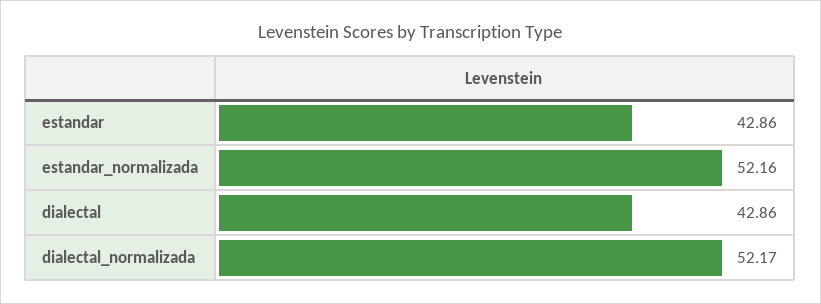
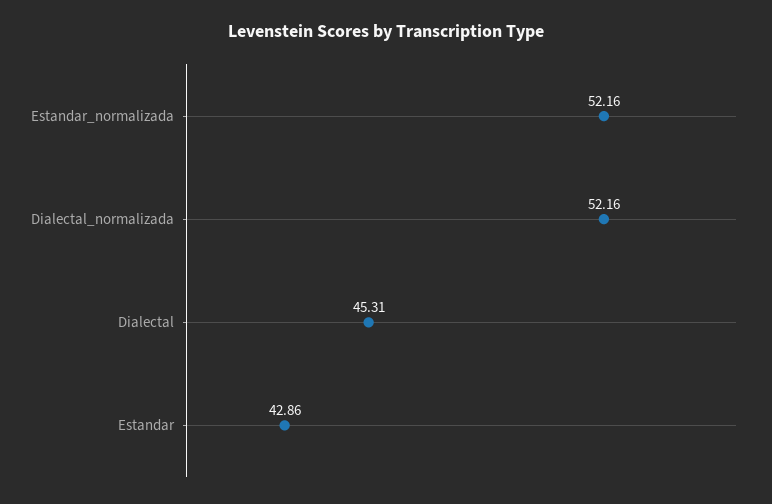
  {
    "estandar": 42.86,
    "estandar_normalizada": 52.16,
-   "dialectal": 42.86,
+   "dialectal": 45.31,
-   "dialectal_normalizada": 52.17
+   "dialectal_normalizada": 52.16
  }

